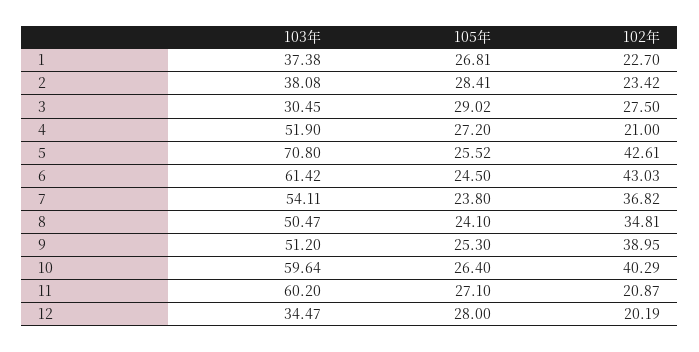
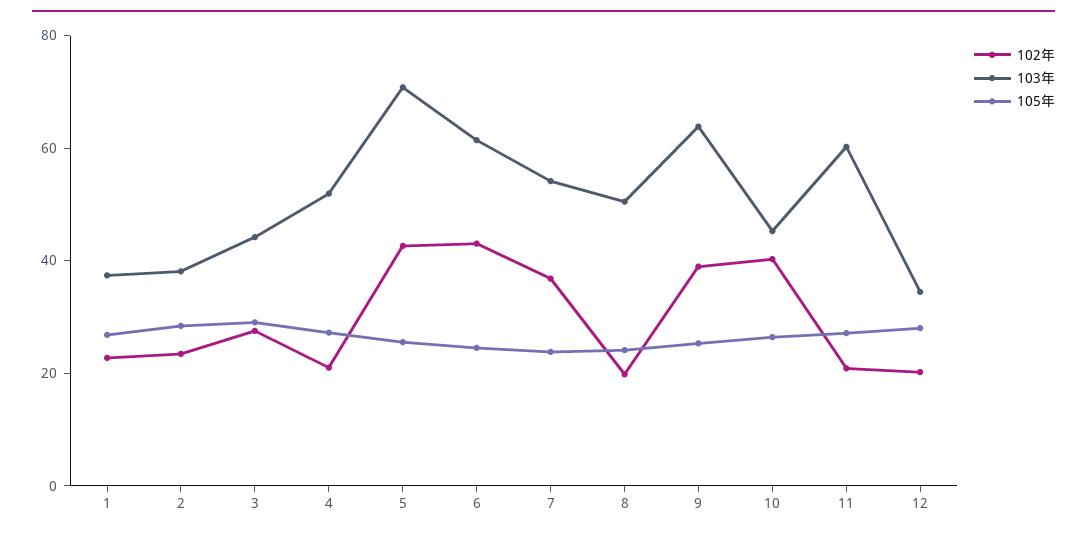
  {
    "103年": {
      "1": 37.38,
      "2": 38.08,
-     "3": 30.45,
+     "3": 45,
      "4": 51.9,
      "5": 70.8,
      "6": 61.42,
      "7": 54.11,
      "8": 50.47,
-     "9": 51.2,
+     "9": 65,
-     "10": 59.64,
+     "10": 45,
      "11": 60.2,
      "12": 34.47
    },
    "105年": {
      "1": 26.81,
      "2": 28.41,
      "3": 29.02,
      "4": 27.2,
      "5": 25.52,
      "6": 24.5,
      "7": 23.8,
      "8": 24.1,
      "9": 25.3,
      "10": 26.4,
      "11": 27.1,
      "12": 28
    },
    "102年": {
      "1": 22.7,
      "2": 23.42,
      "3": 27.5,
      "4": 21,
      "5": 42.61,
      "6": 43.03,
      "7": 36.82,
-     "8": 34.81,
+     "8": 20,
      "9": 38.95,
      "10": 40.29,
      "11": 20.87,
      "12": 20.19
    }
  }

